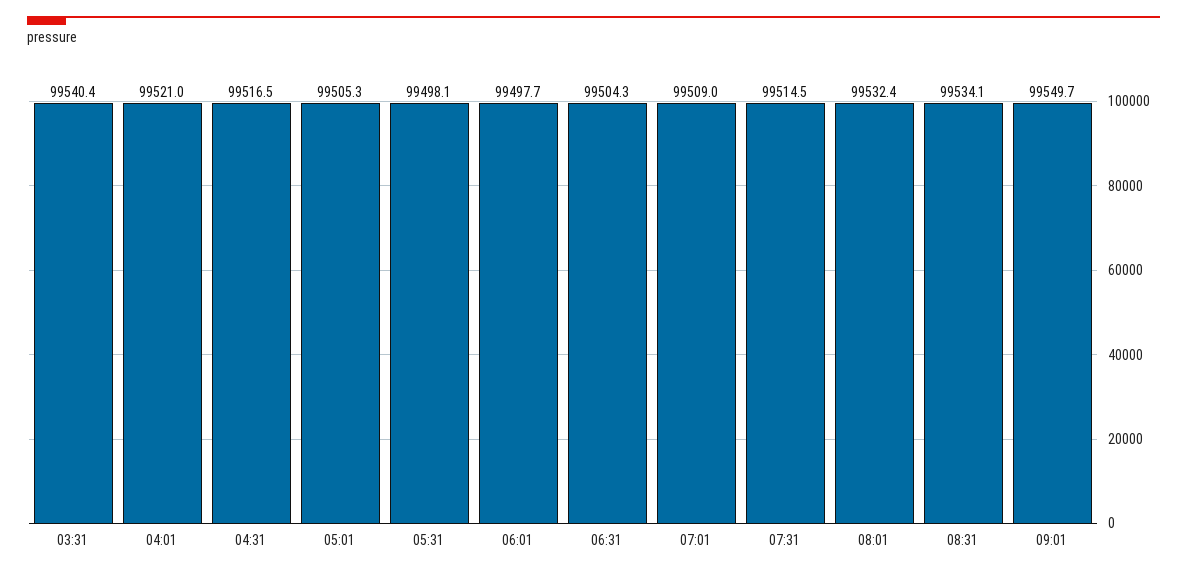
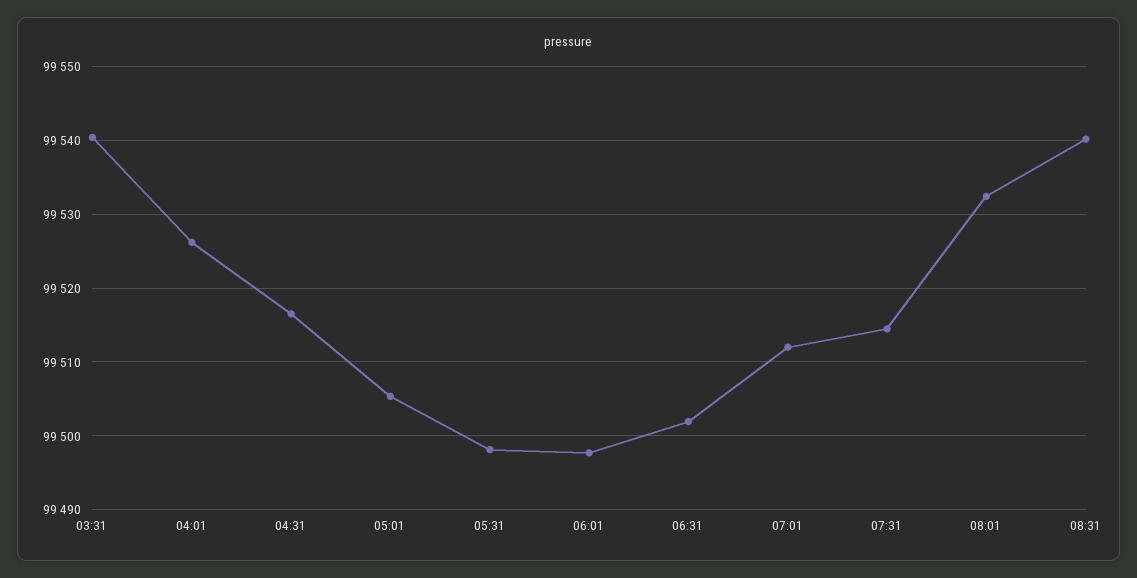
  {
    "03:31": 99540.4,
-   "04:01": 99521,
+   "04:01": 99526,
    "04:31": 99516.5,
    "05:01": 99505.3,
    "05:31": 99498.1,
    "06:01": 99497.7,
-   "06:31": 99504.3,
+   "06:31": 99502,
-   "07:01": 99509,
+   "07:01": 99512,
    "07:31": 99514.5,
    "08:01": 99532.4,
-   "08:31": 99534.1,
+   "08:31": 99540
-   "09:01": 99549.7
  }

